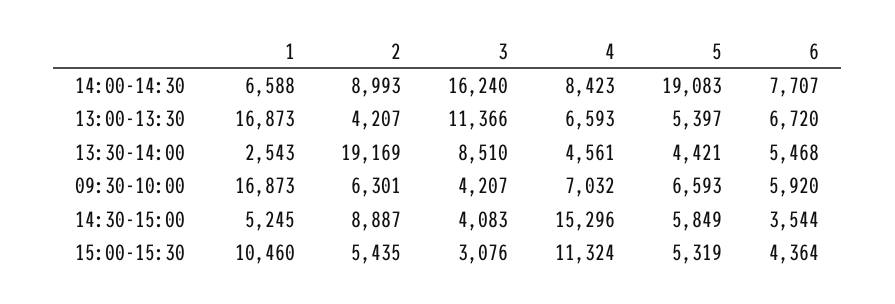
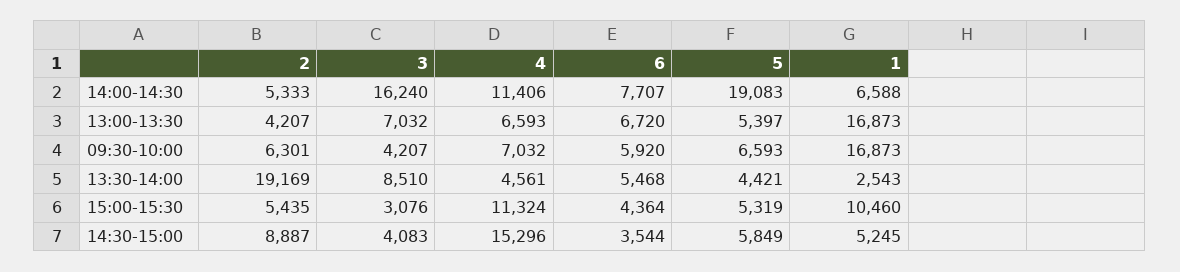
  {
    "1": {
      "14:00-14:30": 6588,
      "13:00-13:30": 16873,
      "13:30-14:00": 2543,
      "09:30-10:00": 16873,
      "14:30-15:00": 5245,
      "15:00-15:30": 10460
    },
    "2": {
-     "14:00-14:30": 8993,
+     "14:00-14:30": 5333,
      "13:00-13:30": 4207,
      "13:30-14:00": 19169,
      "09:30-10:00": 6301,
      "14:30-15:00": 8887,
      "15:00-15:30": 5435
    },
    "3": {
      "14:00-14:30": 16240,
-     "13:00-13:30": 11366,
+     "13:00-13:30": 7032,
      "13:30-14:00": 8510,
      "09:30-10:00": 4207,
      "14:30-15:00": 4083,
      "15:00-15:30": 3076
    },
    "4": {
-     "14:00-14:30": 8423,
+     "14:00-14:30": 11406,
      "13:00-13:30": 6593,
      "13:30-14:00": 4561,
      "09:30-10:00": 7032,
      "14:30-15:00": 15296,
      "15:00-15:30": 11324
    },
    "5": {
      "14:00-14:30": 19083,
      "13:00-13:30": 5397,
      "13:30-14:00": 4421,
      "09:30-10:00": 6593,
      "14:30-15:00": 5849,
      "15:00-15:30": 5319
    },
    "6": {
      "14:00-14:30": 7707,
      "13:00-13:30": 6720,
      "13:30-14:00": 5468,
      "09:30-10:00": 5920,
      "14:30-15:00": 3544,
      "15:00-15:30": 4364
    }
  }

